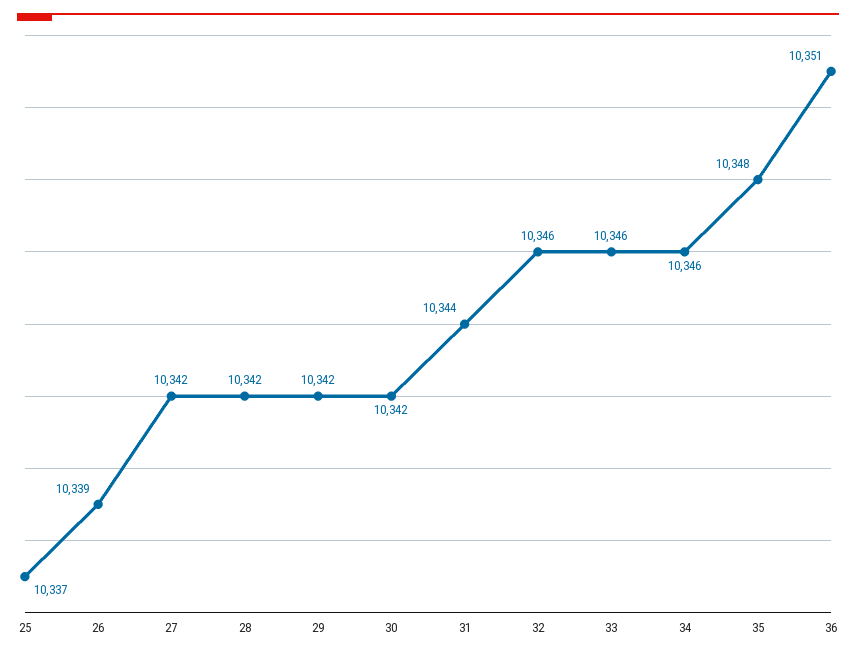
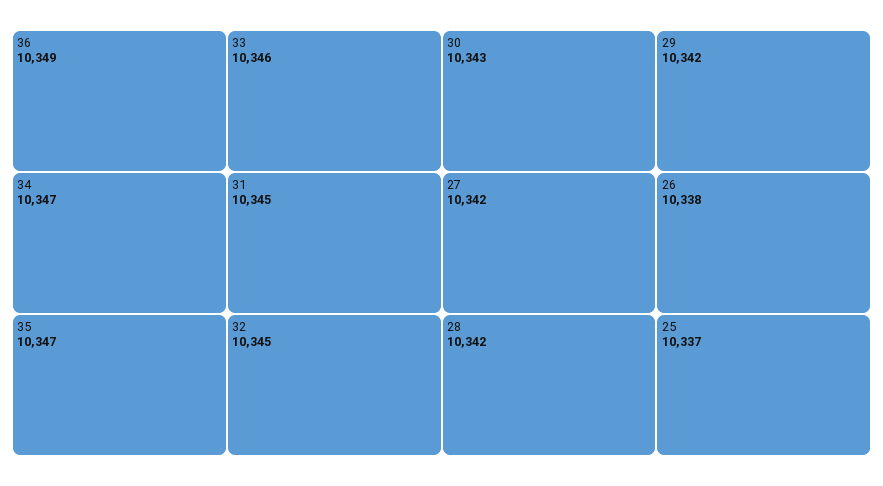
  {
    "25": 10337,
-   "26": 10339,
+   "26": 10338,
    "27": 10342,
    "28": 10342,
    "29": 10342,
-   "30": 10342,
+   "30": 10343,
-   "31": 10344,
+   "31": 10345,
-   "32": 10346,
+   "32": 10345,
    "33": 10346,
-   "34": 10346,
+   "34": 10347,
-   "35": 10348,
+   "35": 10347,
-   "36": 10351
+   "36": 10349
  }

